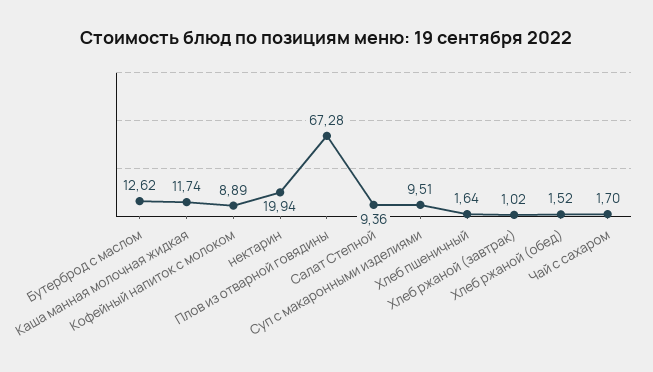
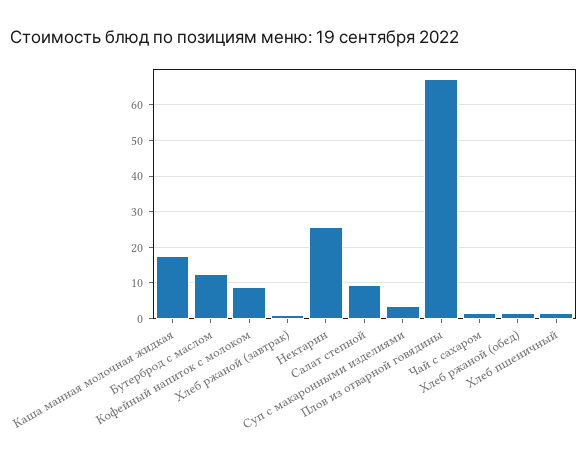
  {
    "Бутерброд с маслом": 12.62,
-   "Каша манная молочная жидкая": 11.74,
+   "Каша манная молочная жидкая": 18,
    "Кофейный напиток с молоком": 8.89,
-   "нектарин": 19.94,
+   "нектарин": 26,
    "Плов из отварной говядины": 67.28,
    "Салат Степной": 9.36,
-   "Суп с макаронными изделиями": 9.51,
+   "Суп с макаронными изделиями": 4,
    "Хлеб пшеничный": 1.64,
    "Хлеб ржаной (завтрак)": 1.02,
    "Хлеб ржаной (обед)": 1.52,
    "Чай с сахаром": 1.7
  }

